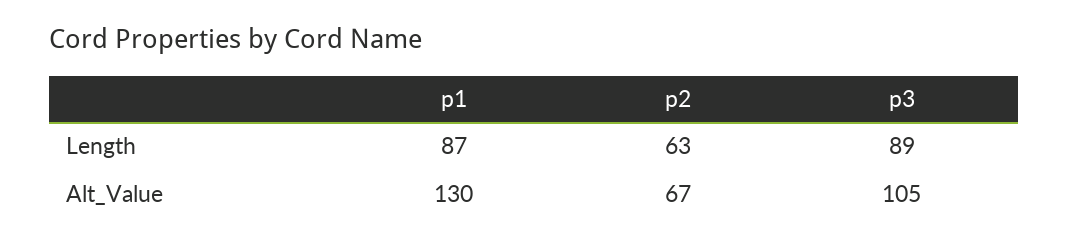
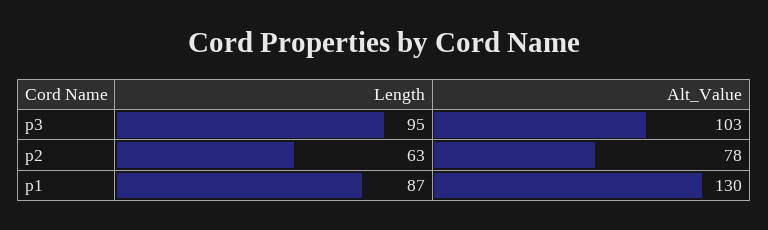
  {
    "p1": {
      "Length": 87,
      "Alt_Value": 130
    },
    "p2": {
      "Length": 63,
-     "Alt_Value": 67
+     "Alt_Value": 78
    },
    "p3": {
-     "Length": 89,
+     "Length": 95,
-     "Alt_Value": 105
+     "Alt_Value": 103
    }
  }

